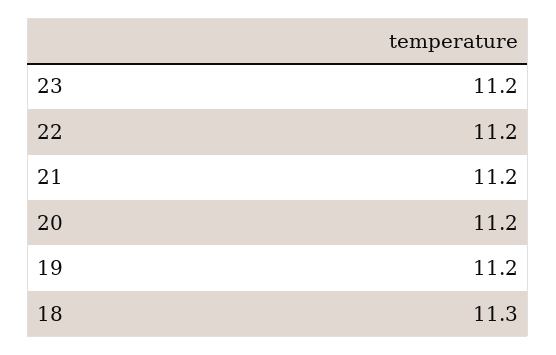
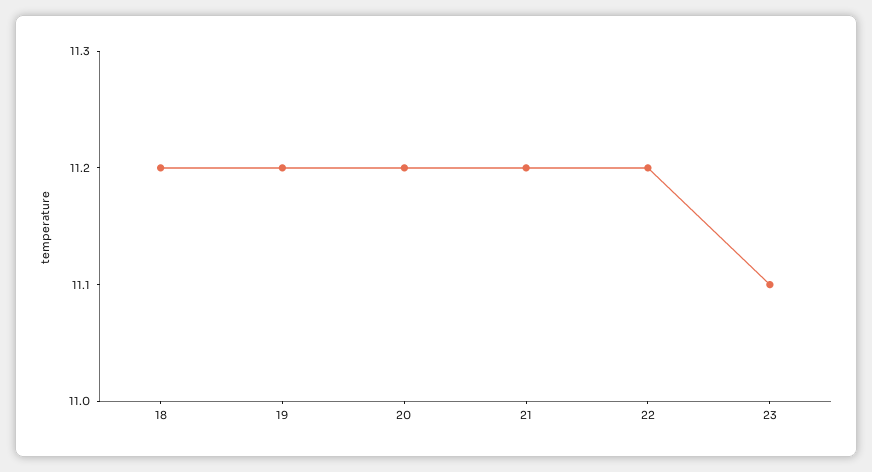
  {
-   "23": 11.2,
+   "23": 11.1,
    "22": 11.2,
    "21": 11.2,
    "20": 11.2,
    "19": 11.2,
-   "18": 11.3
+   "18": 11.2
  }

